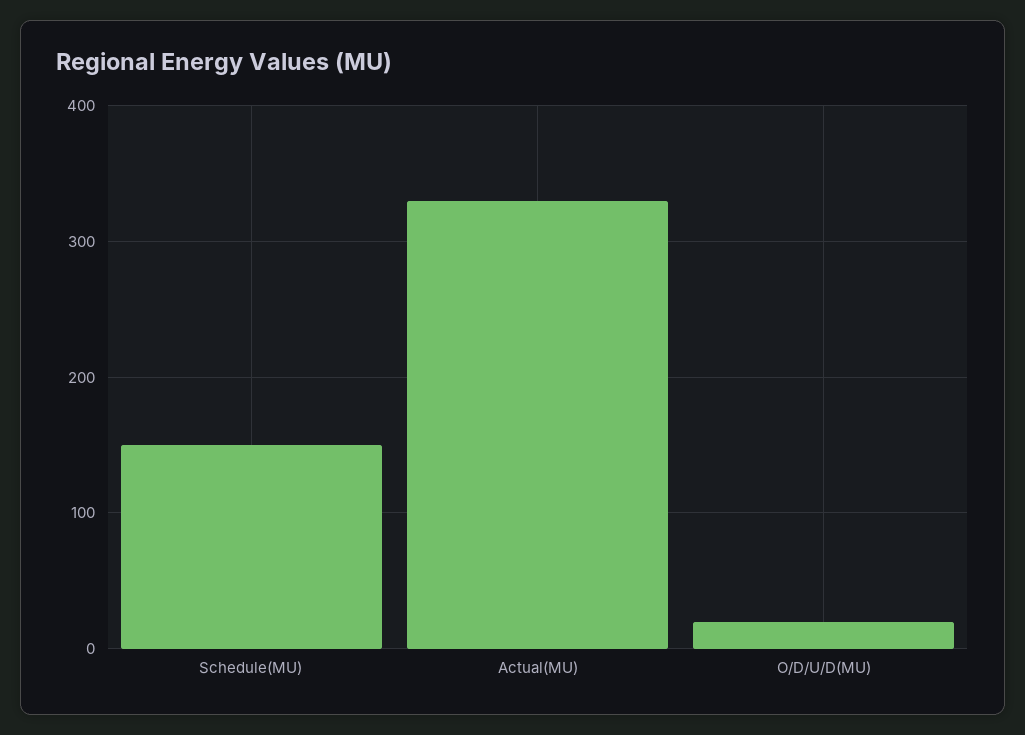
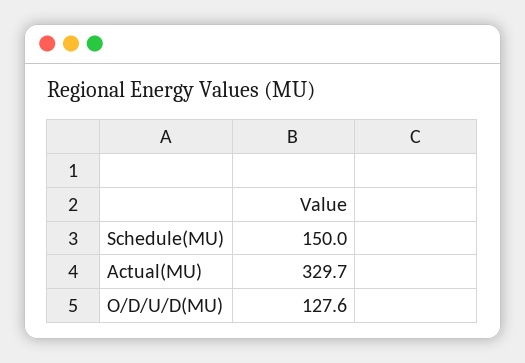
  {
    "Schedule(MU)": 150,
    "Actual(MU)": 329.7,
-   "O/D/U/D(MU)": 20
+   "O/D/U/D(MU)": 127.6
  }

